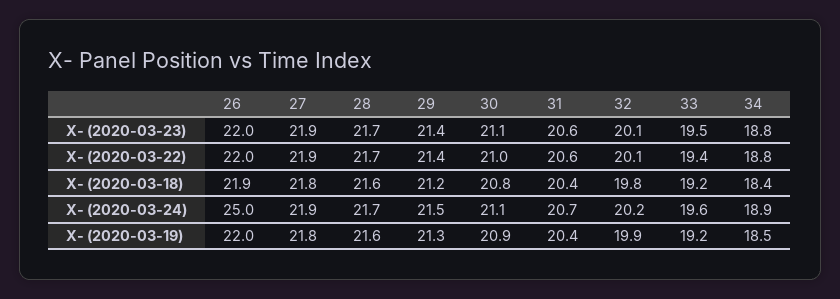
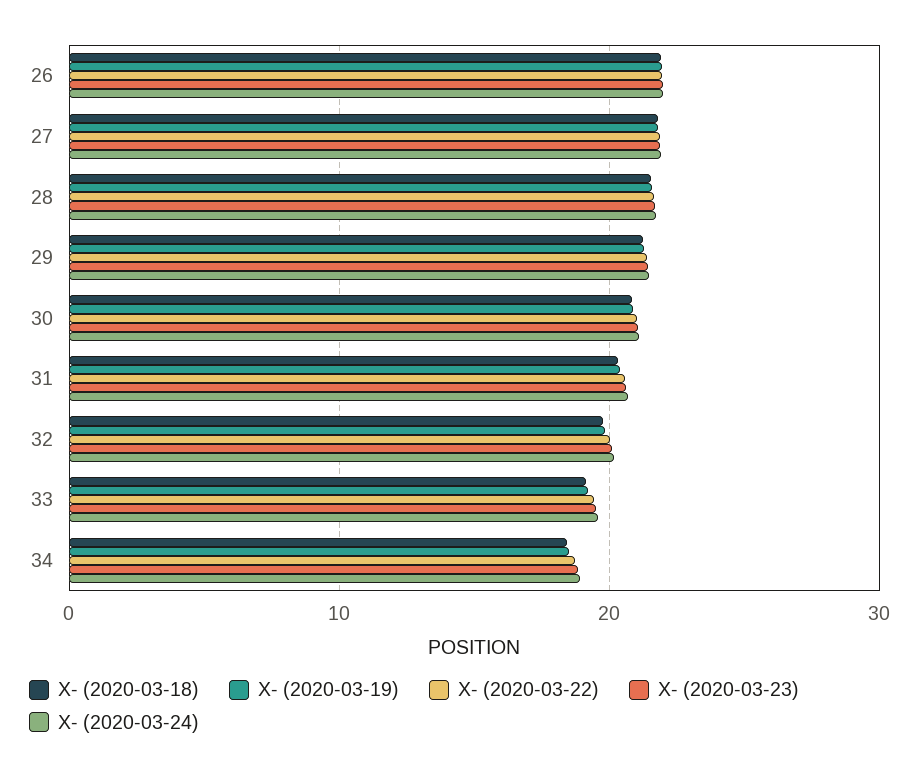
  {
    "X- (2020-03-23)": {
      "26": 22,
      "27": 21.9,
      "28": 21.7,
      "29": 21.4,
      "30": 21.1,
      "31": 20.6,
      "32": 20.1,
      "33": 19.5,
      "34": 18.8
    },
    "X- (2020-03-22)": {
      "26": 22,
      "27": 21.9,
      "28": 21.7,
      "29": 21.4,
      "30": 21,
      "31": 20.6,
      "32": 20.1,
      "33": 19.4,
      "34": 18.8
    },
    "X- (2020-03-18)": {
      "26": 21.9,
      "27": 21.8,
      "28": 21.6,
      "29": 21.2,
      "30": 20.8,
      "31": 20.4,
      "32": 19.8,
      "33": 19.2,
      "34": 18.4
    },
    "X- (2020-03-24)": {
-     "26": 25,
+     "26": 22,
      "27": 21.9,
      "28": 21.7,
      "29": 21.5,
      "30": 21.1,
      "31": 20.7,
      "32": 20.2,
      "33": 19.6,
      "34": 18.9
    },
    "X- (2020-03-19)": {
      "26": 22,
      "27": 21.8,
      "28": 21.6,
      "29": 21.3,
      "30": 20.9,
      "31": 20.4,
      "32": 19.9,
      "33": 19.2,
      "34": 18.5
    }
  }

